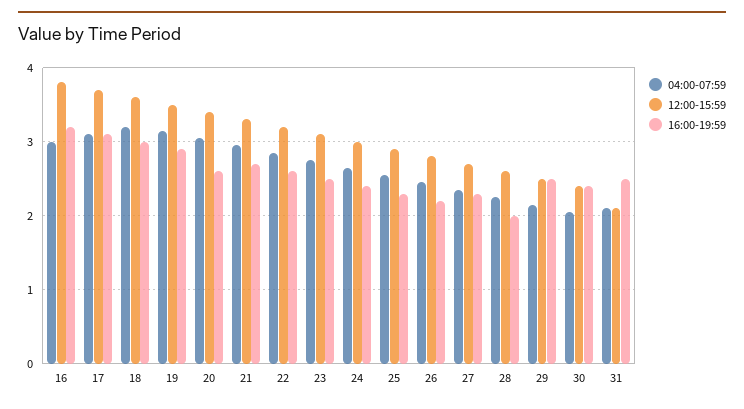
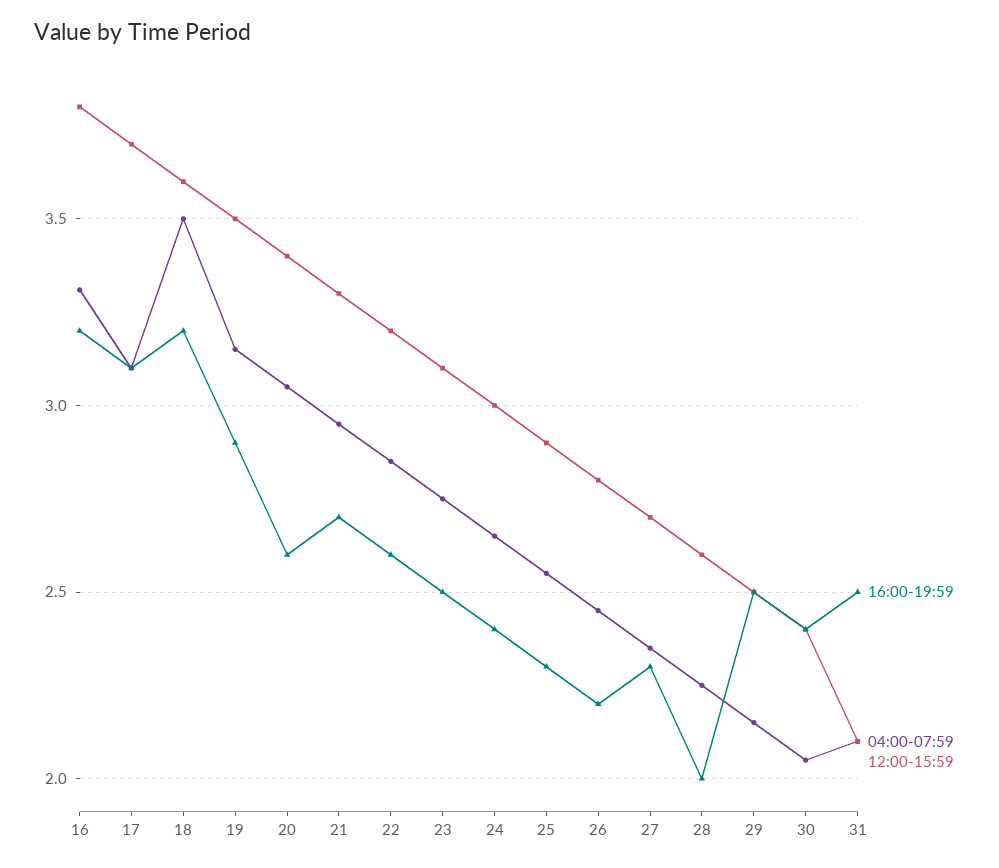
  {
    "04:00-07:59": {
-     "16": 3,
+     "16": 3.3,
      "17": 3.1,
-     "18": 3.2,
+     "18": 3.5,
      "19": 3.15,
      "20": 3.05,
      "21": 2.95,
      "22": 2.85,
      "23": 2.75,
      "24": 2.65,
      "25": 2.55,
      "26": 2.45,
      "27": 2.35,
      "28": 2.25,
      "29": 2.15,
      "30": 2.05,
      "31": 2.1
    },
    "12:00-15:59": {
      "16": 3.8,
      "17": 3.7,
      "18": 3.6,
      "19": 3.5,
      "20": 3.4,
      "21": 3.3,
      "22": 3.2,
      "23": 3.1,
      "24": 3,
      "25": 2.9,
      "26": 2.8,
      "27": 2.7,
      "28": 2.6,
      "29": 2.5,
      "30": 2.4,
      "31": 2.1
    },
    "16:00-19:59": {
      "16": 3.2,
      "17": 3.1,
-     "18": 3,
+     "18": 3.2,
      "19": 2.9,
      "20": 2.6,
      "21": 2.7,
      "22": 2.6,
      "23": 2.5,
      "24": 2.4,
      "25": 2.3,
      "26": 2.2,
      "27": 2.3,
      "28": 2,
      "29": 2.5,
      "30": 2.4,
      "31": 2.5
    }
  }

